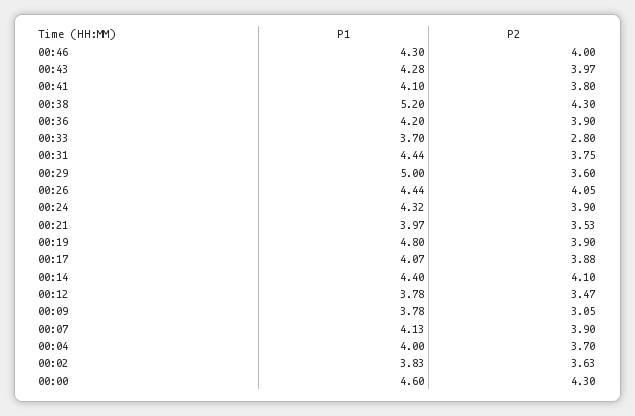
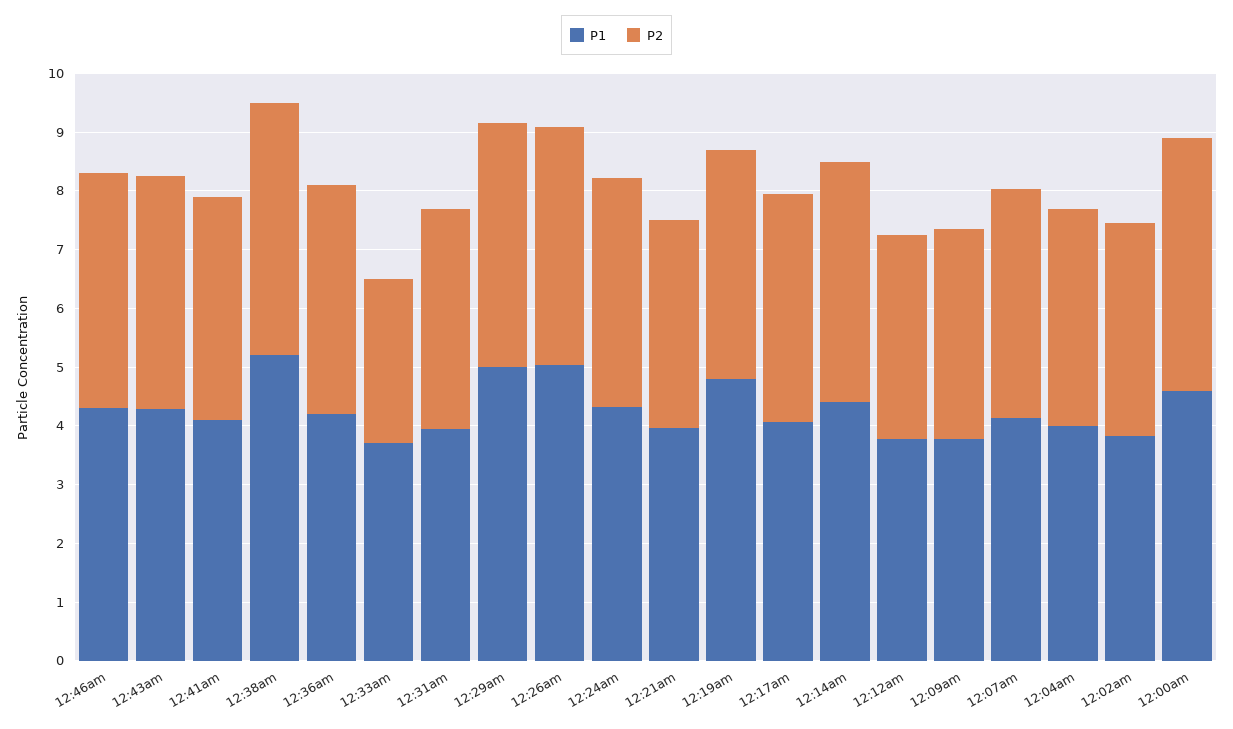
  {
    "P1": {
      "00:46": 4.3,
      "00:43": 4.28,
      "00:41": 4.1,
      "00:38": 5.2,
      "00:36": 4.2,
      "00:33": 3.7,
-     "00:31": 4.44,
+     "00:31": 4,
      "00:29": 5,
-     "00:26": 4.44,
+     "00:26": 5,
      "00:24": 4.32,
      "00:21": 3.97,
      "00:19": 4.8,
      "00:17": 4.07,
      "00:14": 4.4,
      "00:12": 3.78,
      "00:09": 3.78,
      "00:07": 4.13,
      "00:04": 4,
      "00:02": 3.83,
      "00:00": 4.6
    },
    "P2": {
      "00:46": 4,
      "00:43": 3.97,
      "00:41": 3.8,
      "00:38": 4.3,
      "00:36": 3.9,
      "00:33": 2.8,
      "00:31": 3.75,
-     "00:29": 3.6,
+     "00:29": 4.2,
      "00:26": 4.05,
      "00:24": 3.9,
      "00:21": 3.53,
      "00:19": 3.9,
      "00:17": 3.88,
      "00:14": 4.1,
      "00:12": 3.47,
-     "00:09": 3.05,
+     "00:09": 3.6,
      "00:07": 3.9,
      "00:04": 3.7,
      "00:02": 3.63,
      "00:00": 4.3
    }
  }

